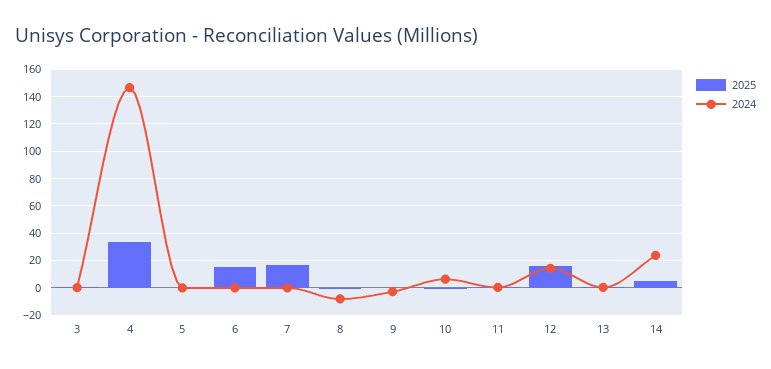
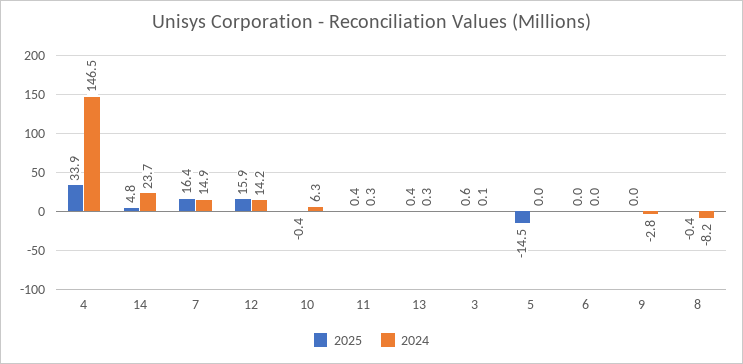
  {
    "2025": {
      "3": 0.6,
      "4": 33.9,
-     "5": 0,
+     "5": -14.5,
-     "6": 15,
+     "6": 0,
      "7": 16.4,
      "8": -0.4,
      "9": 0,
      "10": -0.4,
      "11": 0.4,
      "12": 15.9,
      "13": 0.4,
      "14": 4.8
    },
    "2024": {
      "3": 0.1,
      "4": 146.5,
      "5": 0,
      "6": 0,
-     "7": 0,
+     "7": 14.9,
      "8": -8.2,
      "9": -2.8,
      "10": 6.3,
      "11": 0.3,
      "12": 14.2,
      "13": 0.3,
      "14": 23.7
    }
  }

